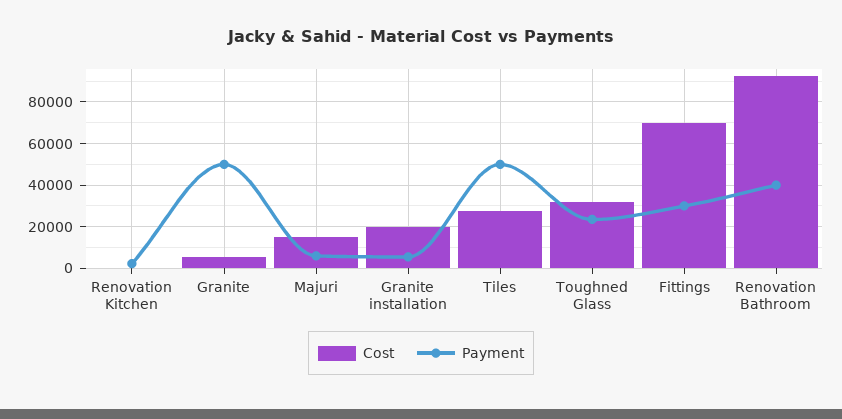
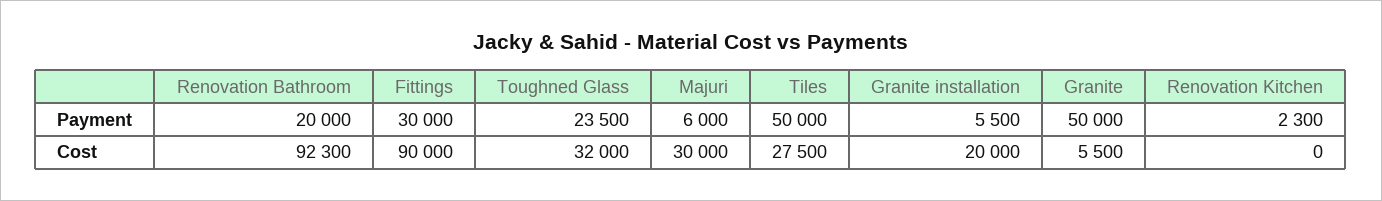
  {
    "Cost": {
      "Renovation Kitchen": 0,
      "Granite": 5500,
-     "Majuri": 15000,
+     "Majuri": 30000,
      "Granite installation": 20000,
      "Tiles": 27500,
      "Toughned Glass": 32000,
-     "Fittings": 70000,
+     "Fittings": 90000,
      "Renovation Bathroom": 92300
    },
    "Payment": {
      "Renovation Kitchen": 2300,
      "Granite": 50000,
      "Majuri": 6000,
      "Granite installation": 5500,
      "Tiles": 50000,
      "Toughned Glass": 23500,
      "Fittings": 30000,
-     "Renovation Bathroom": 40000
+     "Renovation Bathroom": 20000
    }
  }

